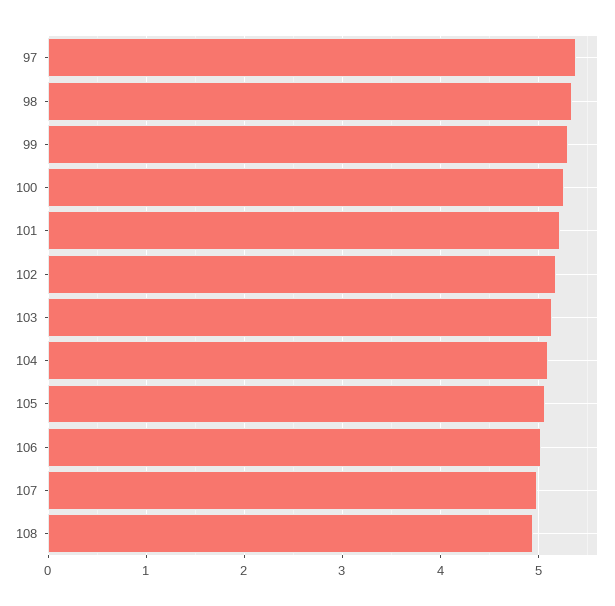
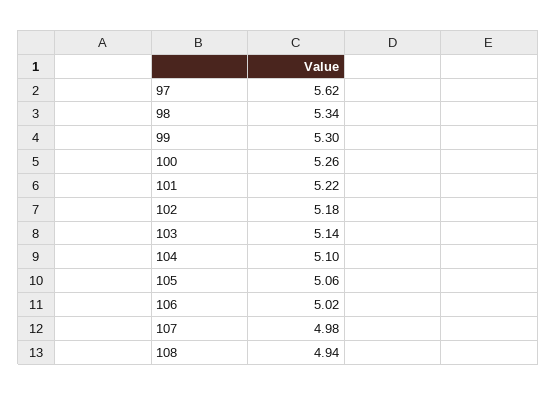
  {
-   "97": 5.4,
+   "97": 5.62,
    "98": 5.34,
    "99": 5.3,
    "100": 5.26,
    "101": 5.22,
    "102": 5.18,
    "103": 5.14,
    "104": 5.1,
    "105": 5.06,
    "106": 5.02,
    "107": 4.98,
    "108": 4.94
  }

